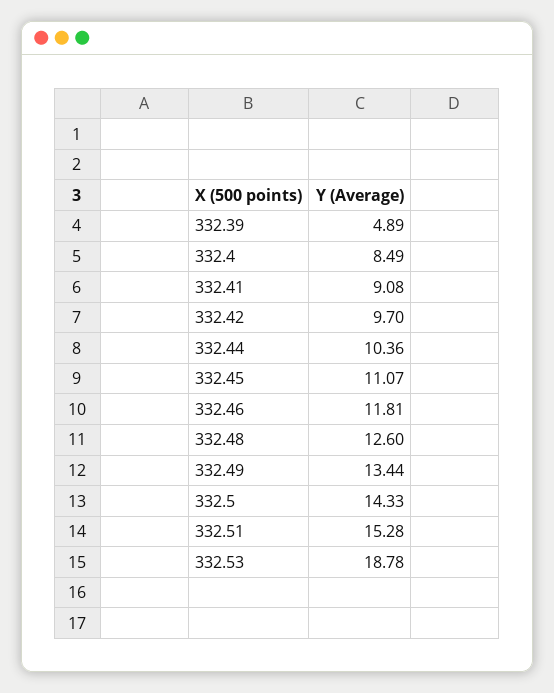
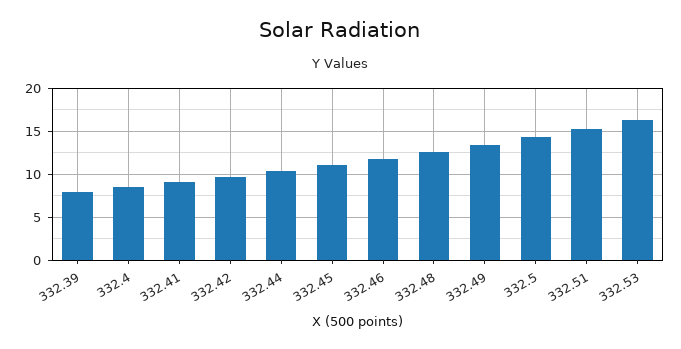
  {
-   "332.39": 4.89,
+   "332.39": 8,
    "332.4": 8.49,
    "332.41": 9.08,
    "332.42": 9.7,
    "332.44": 10.36,
    "332.45": 11.07,
    "332.46": 11.81,
    "332.48": 12.6,
    "332.49": 13.44,
    "332.5": 14.33,
    "332.51": 15.28,
-   "332.53": 18.78
+   "332.53": 16
  }

